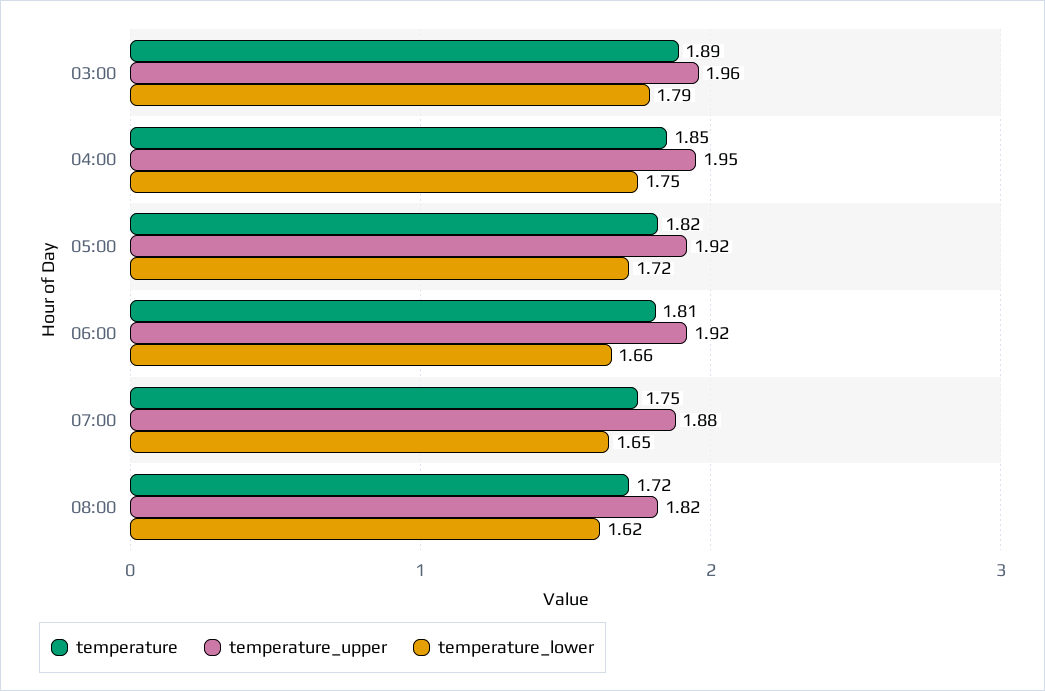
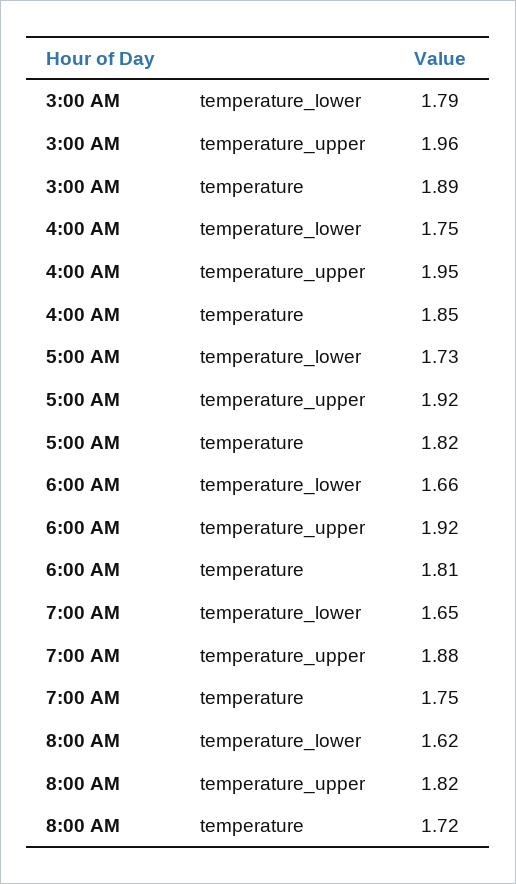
  {
    "temperature": {
      "03:00": 1.89,
      "04:00": 1.85,
      "05:00": 1.82,
      "06:00": 1.81,
      "07:00": 1.75,
      "08:00": 1.72
    },
    "temperature_upper": {
      "03:00": 1.96,
      "04:00": 1.95,
      "05:00": 1.92,
      "06:00": 1.92,
      "07:00": 1.88,
      "08:00": 1.82
    },
    "temperature_lower": {
      "03:00": 1.79,
      "04:00": 1.75,
-     "05:00": 1.72,
+     "05:00": 1.73,
      "06:00": 1.66,
      "07:00": 1.65,
      "08:00": 1.62
    }
  }

